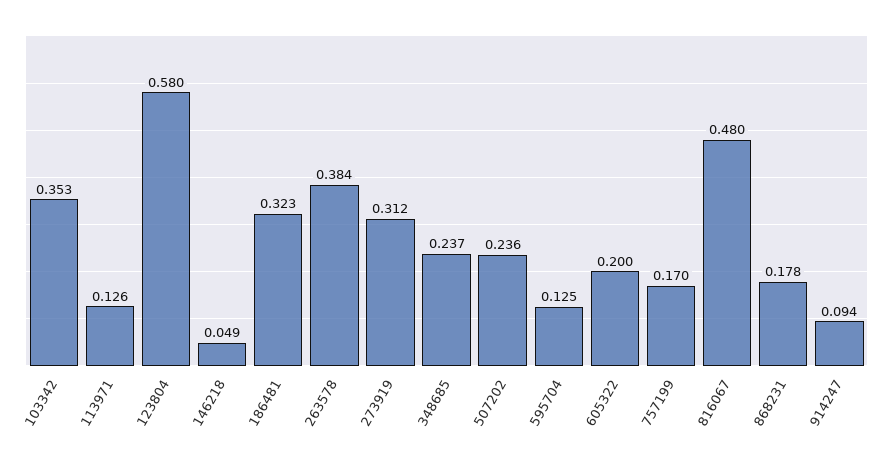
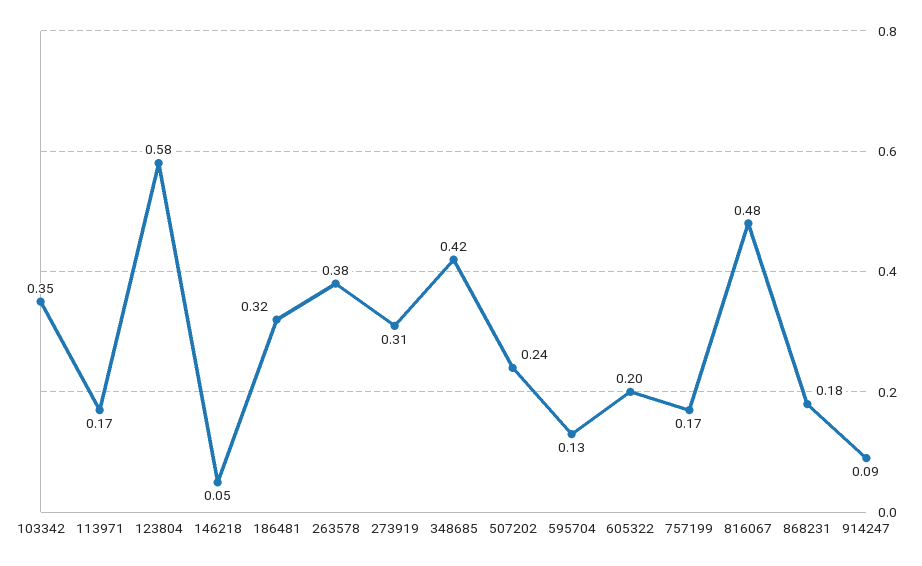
  {
    "103342": 0.353,
-   "113971": 0.126,
+   "113971": 0.17,
    "123804": 0.58,
    "146218": 0.049,
    "186481": 0.323,
    "263578": 0.384,
    "273919": 0.312,
-   "348685": 0.237,
+   "348685": 0.42,
    "507202": 0.236,
    "595704": 0.125,
    "605322": 0.2,
    "757199": 0.17,
    "816067": 0.48,
    "868231": 0.178,
    "914247": 0.094
  }

